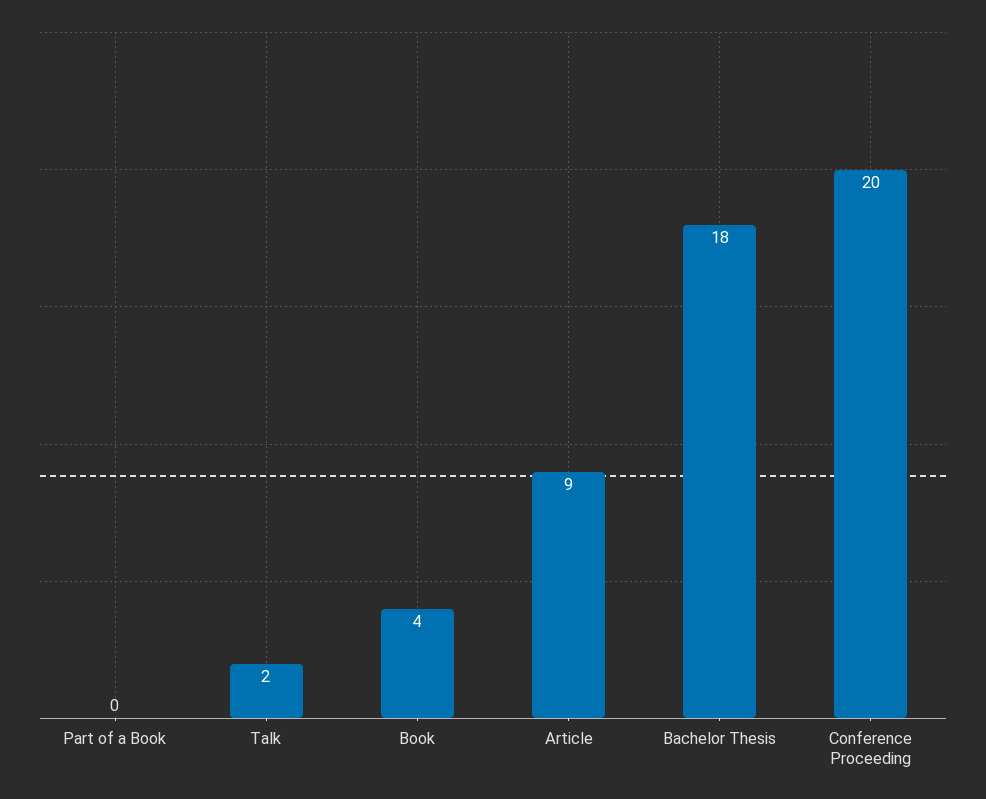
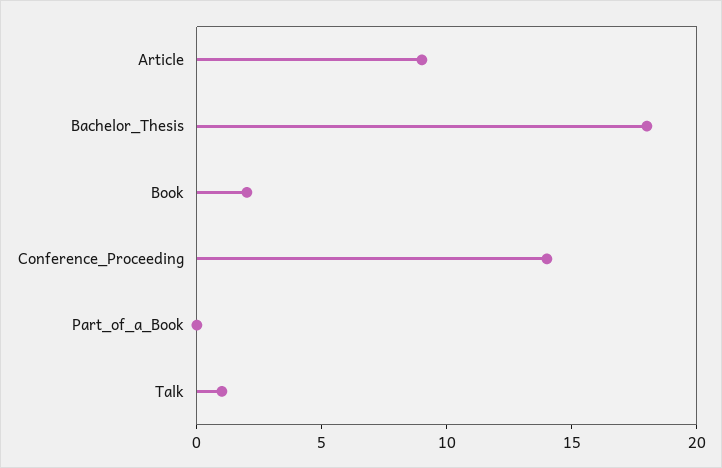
  {
    "Part of a Book": 0,
-   "Talk": 2,
+   "Talk": 1,
-   "Book": 4,
+   "Book": 2,
    "Article": 9,
    "Bachelor Thesis": 18,
-   "Conference Proceeding": 20
+   "Conference Proceeding": 14
  }

